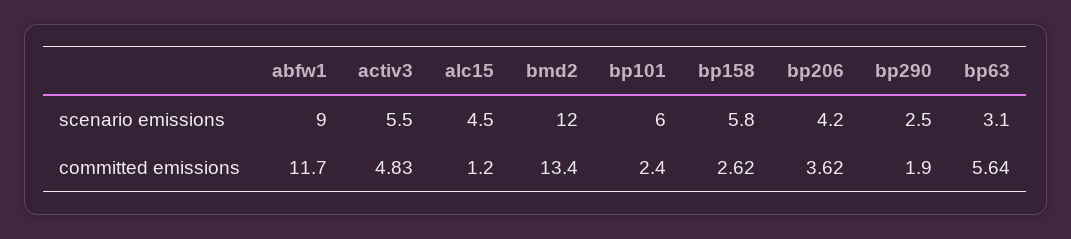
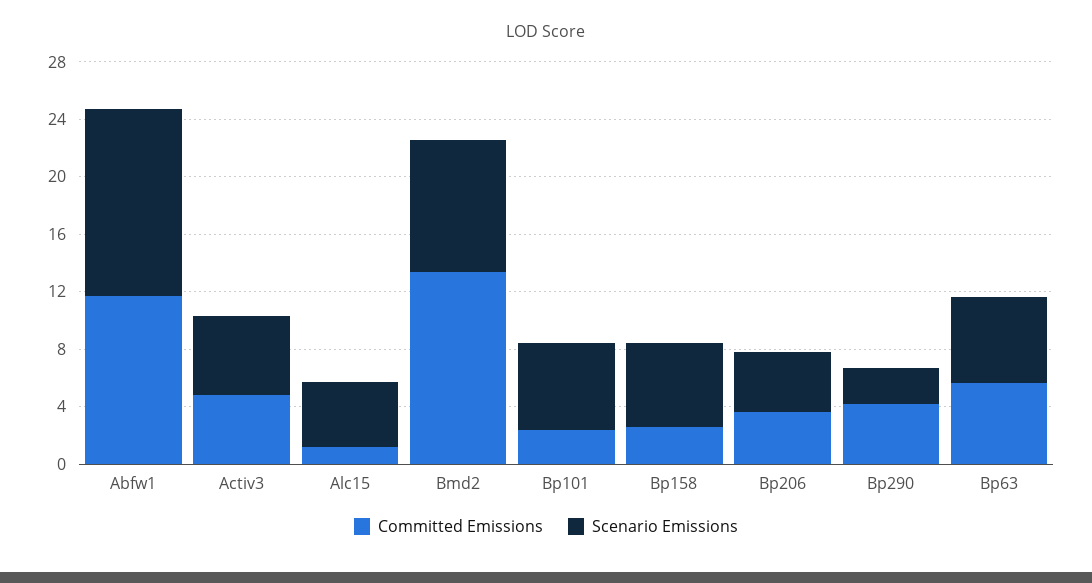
  {
    "scenario emissions": {
-     "abfw1": 9,
+     "abfw1": 13,
      "activ3": 5.5,
      "alc15": 4.5,
-     "bmd2": 12,
+     "bmd2": 9,
      "bp101": 6,
      "bp158": 5.8,
      "bp206": 4.2,
      "bp290": 2.5,
-     "bp63": 3.1
+     "bp63": 6
    },
    "committed emissions": {
      "abfw1": 11.7,
      "activ3": 4.83,
      "alc15": 1.2,
      "bmd2": 13.4,
      "bp101": 2.4,
      "bp158": 2.62,
      "bp206": 3.62,
-     "bp290": 1.9,
+     "bp290": 4,
      "bp63": 5.64
    }
  }

